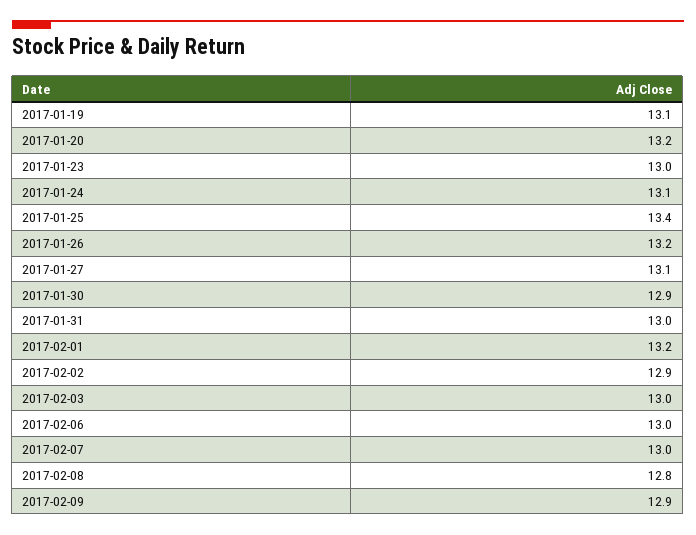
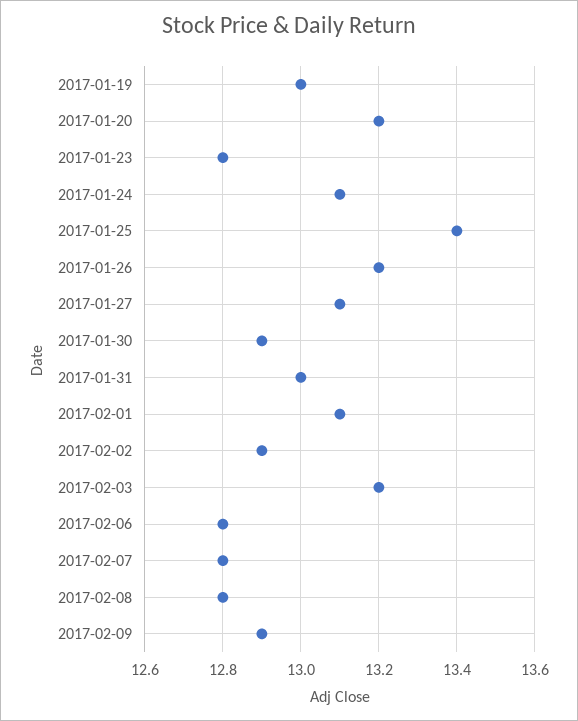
  {
-   "2017-01-19": 13.1,
+   "2017-01-19": 13,
    "2017-01-20": 13.2,
-   "2017-01-23": 13,
+   "2017-01-23": 12.8,
    "2017-01-24": 13.1,
    "2017-01-25": 13.4,
    "2017-01-26": 13.2,
    "2017-01-27": 13.1,
    "2017-01-30": 12.9,
    "2017-01-31": 13,
-   "2017-02-01": 13.2,
+   "2017-02-01": 13.1,
    "2017-02-02": 12.9,
-   "2017-02-03": 13,
+   "2017-02-03": 13.2,
-   "2017-02-06": 13,
+   "2017-02-06": 12.8,
-   "2017-02-07": 13,
+   "2017-02-07": 12.8,
    "2017-02-08": 12.8,
    "2017-02-09": 12.9
  }

